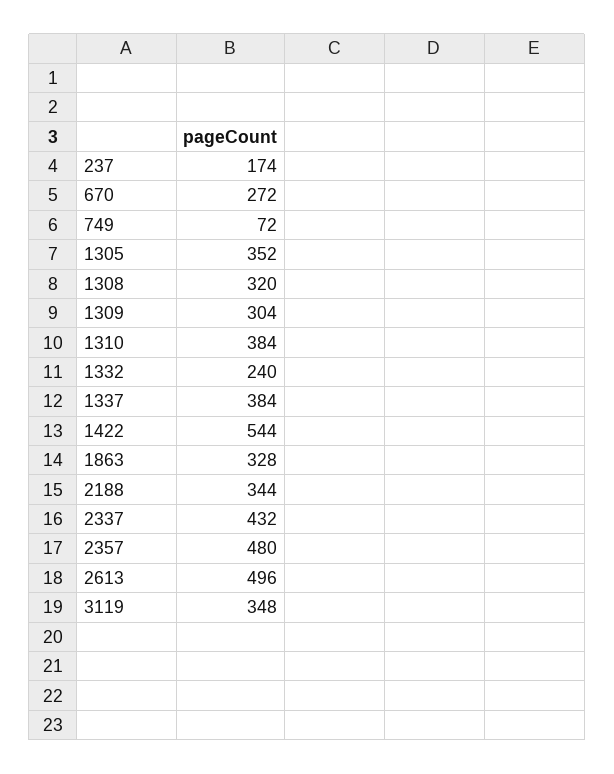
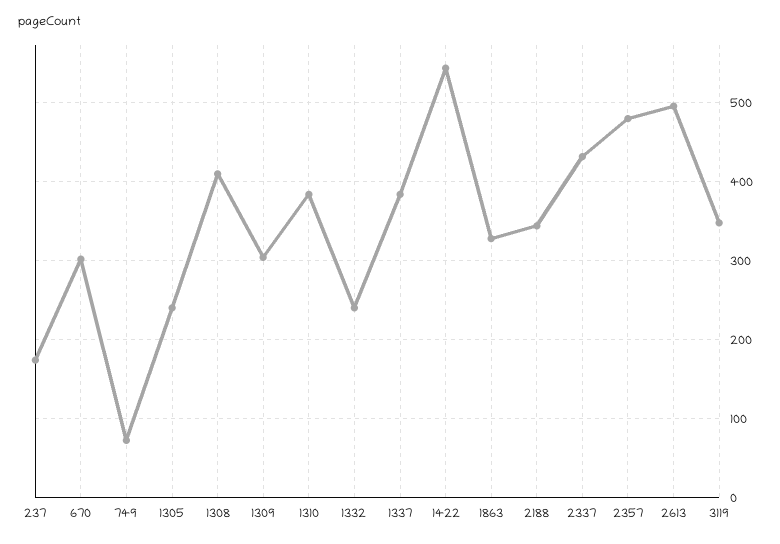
  {
    "237": 174,
-   "670": 272,
+   "670": 300,
    "749": 72,
-   "1305": 352,
+   "1305": 240,
-   "1308": 320,
+   "1308": 410,
    "1309": 304,
    "1310": 384,
    "1332": 240,
    "1337": 384,
    "1422": 544,
    "1863": 328,
    "2188": 344,
    "2337": 432,
    "2357": 480,
    "2613": 496,
    "3119": 348
  }

